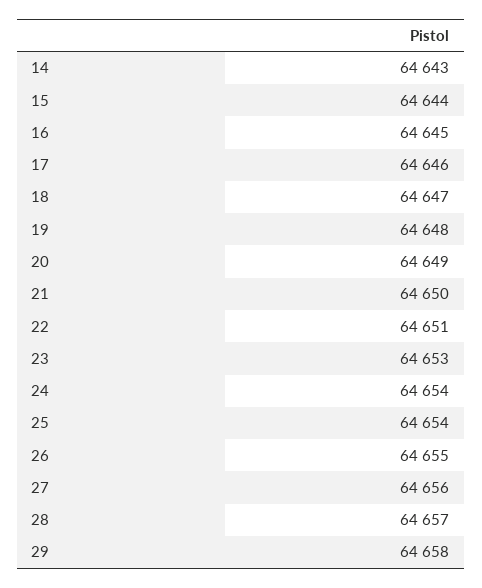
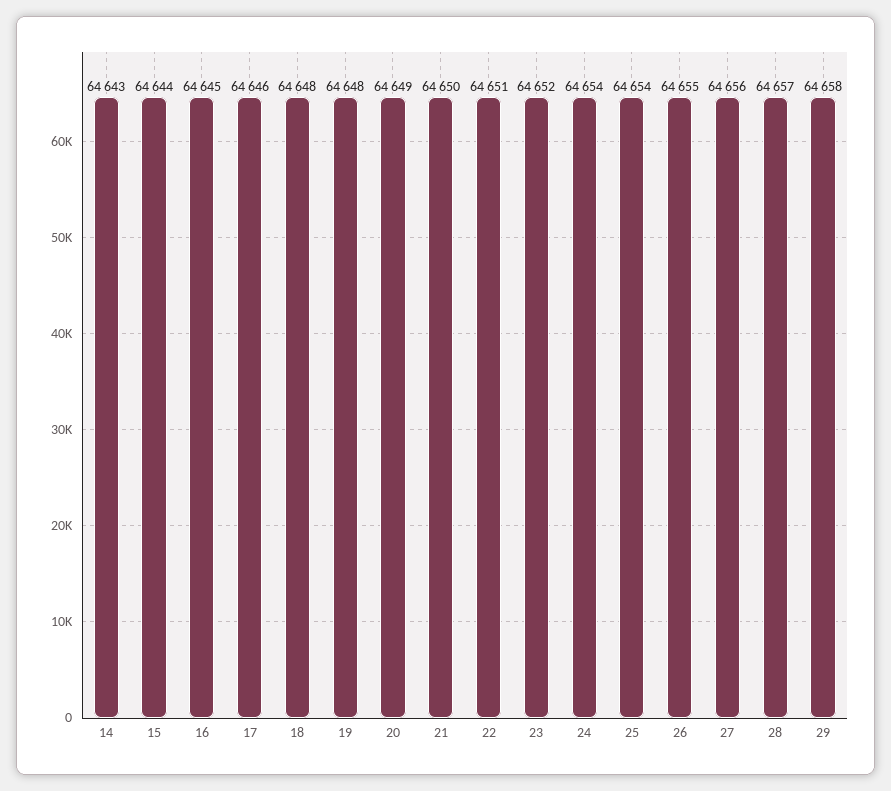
  {
    "14": 64643,
    "15": 64644,
    "16": 64645,
    "17": 64646,
-   "18": 64647,
+   "18": 64648,
    "19": 64648,
    "20": 64649,
    "21": 64650,
    "22": 64651,
-   "23": 64653,
+   "23": 64652,
    "24": 64654,
    "25": 64654,
    "26": 64655,
    "27": 64656,
    "28": 64657,
    "29": 64658
  }

